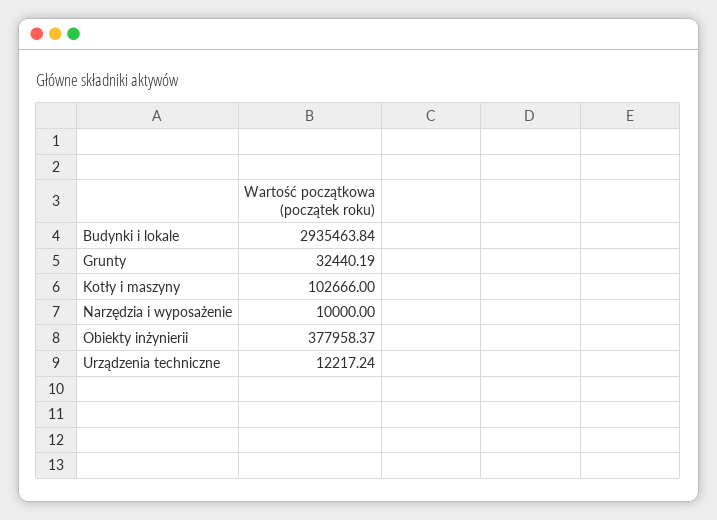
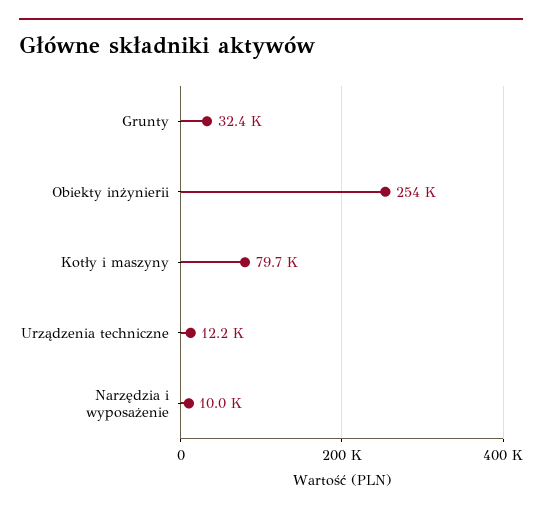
  {
-   "Budynki i lokale": 2935463.84,
    "Grunty": 32440.19,
-   "Kotły i maszyny": 102666,
+   "Kotły i maszyny": 79700,
    "Narzędzia i wyposażenie": 10000,
-   "Obiekty inżynierii": 377958.37,
+   "Obiekty inżynierii": 254000,
    "Urządzenia techniczne": 12217.24
  }

